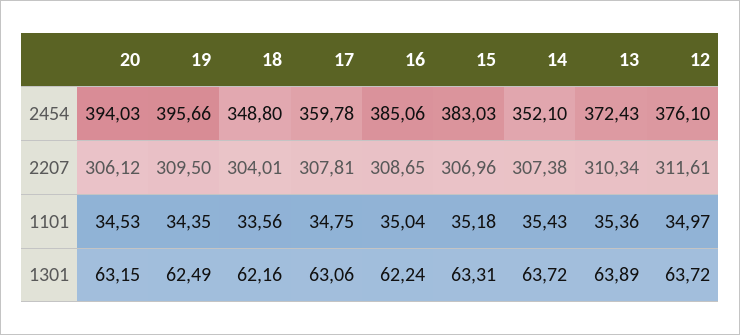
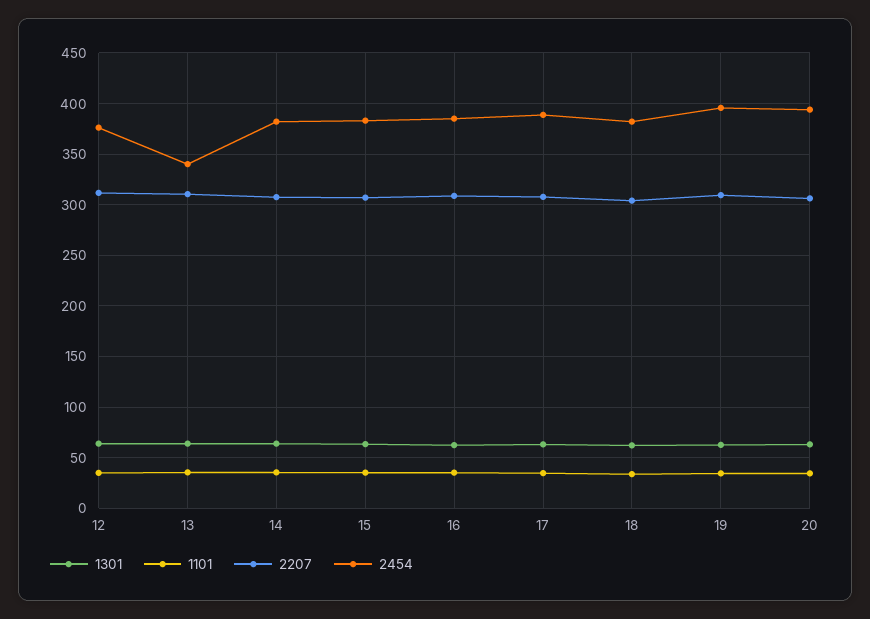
  {
    "2454": {
      "20": 394.03,
      "19": 395.66,
-     "18": 348.8,
+     "18": 380,
-     "17": 359.78,
+     "17": 390,
      "16": 385.06,
      "15": 383.03,
-     "14": 352.1,
+     "14": 380,
-     "13": 372.43,
+     "13": 340,
      "12": 376.1
    },
    "2207": {
      "20": 306.12,
      "19": 309.5,
      "18": 304.01,
      "17": 307.81,
      "16": 308.65,
      "15": 306.96,
      "14": 307.38,
      "13": 310.34,
      "12": 311.61
    },
    "1101": {
      "20": 34.53,
      "19": 34.35,
      "18": 33.56,
      "17": 34.75,
      "16": 35.04,
      "15": 35.18,
      "14": 35.43,
      "13": 35.36,
      "12": 34.97
    },
    "1301": {
      "20": 63.15,
      "19": 62.49,
      "18": 62.16,
      "17": 63.06,
      "16": 62.24,
      "15": 63.31,
      "14": 63.72,
      "13": 63.89,
      "12": 63.72
    }
  }

